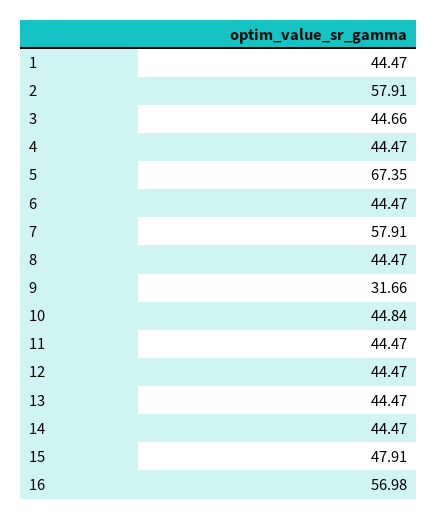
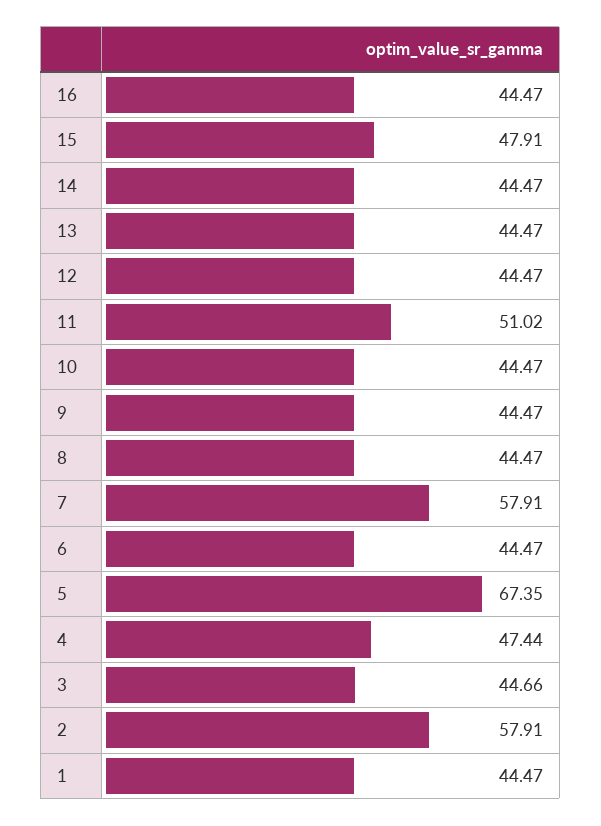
  {
    "1": 44.47,
    "2": 57.91,
    "3": 44.66,
-   "4": 44.47,
+   "4": 47.44,
    "5": 67.35,
    "6": 44.47,
    "7": 57.91,
    "8": 44.47,
-   "9": 31.66,
+   "9": 44.47,
-   "10": 44.84,
+   "10": 44.47,
-   "11": 44.47,
+   "11": 51.02,
    "12": 44.47,
    "13": 44.47,
    "14": 44.47,
    "15": 47.91,
-   "16": 56.98
+   "16": 44.47
  }

